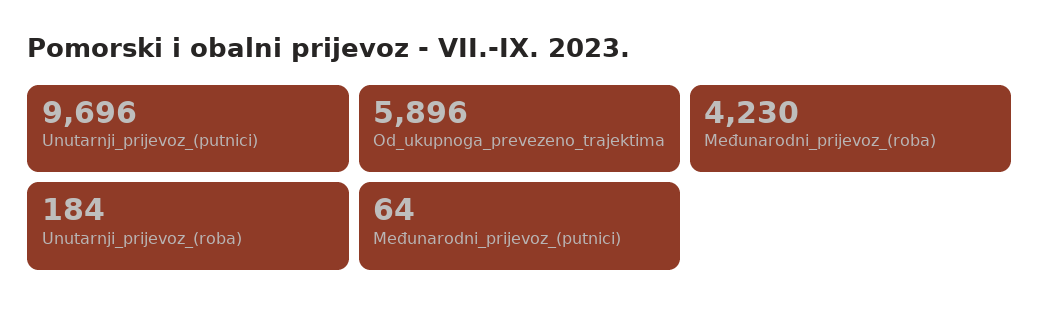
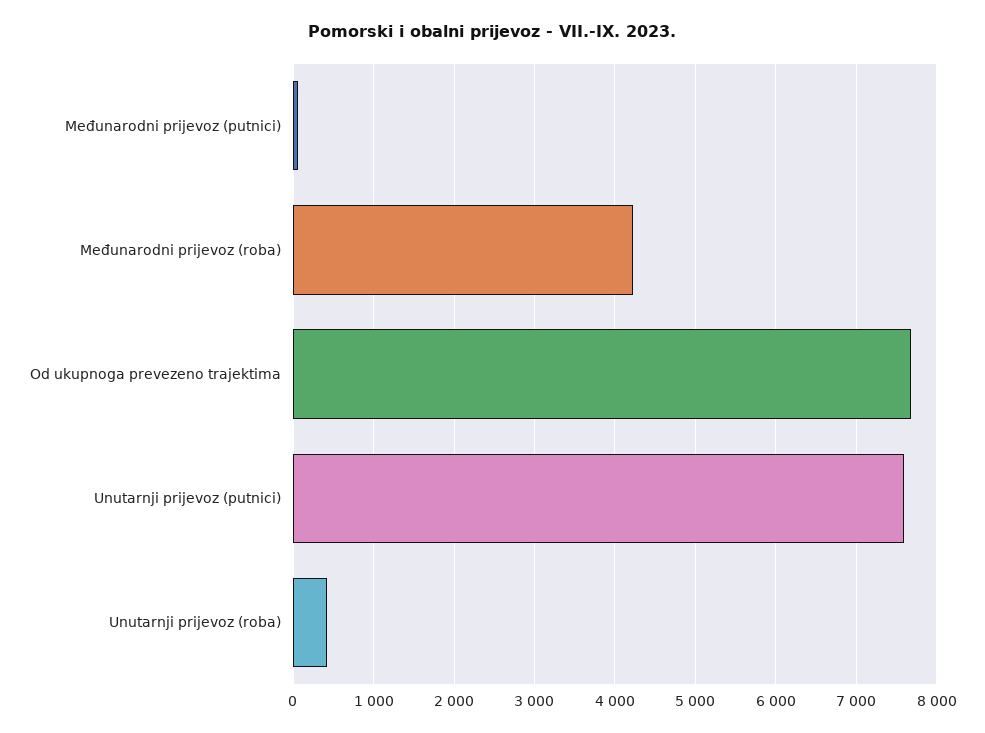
  {
-   "Unutarnji_prijevoz_(putnici)": 9696,
+   "Unutarnji_prijevoz_(putnici)": 7600,
-   "Od_ukupnoga_prevezeno_trajektima": 5896,
+   "Od_ukupnoga_prevezeno_trajektima": 7700,
    "Međunarodni_prijevoz_(roba)": 4230,
-   "Unutarnji_prijevoz_(roba)": 184,
+   "Unutarnji_prijevoz_(roba)": 400,
    "Međunarodni_prijevoz_(putnici)": 64
  }

